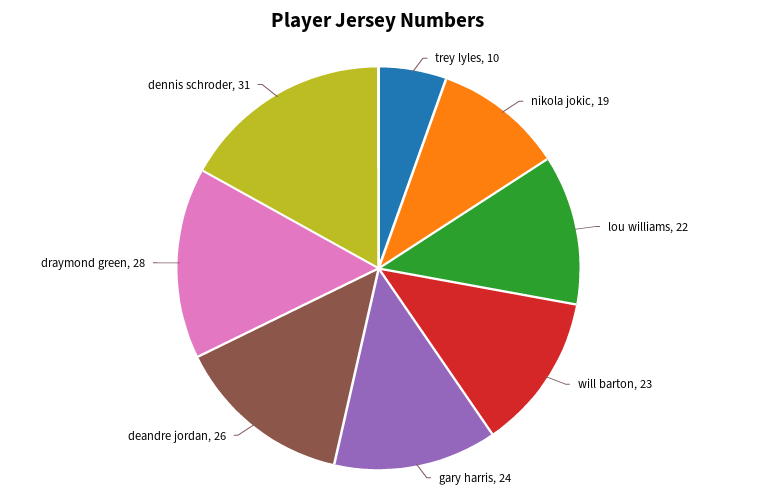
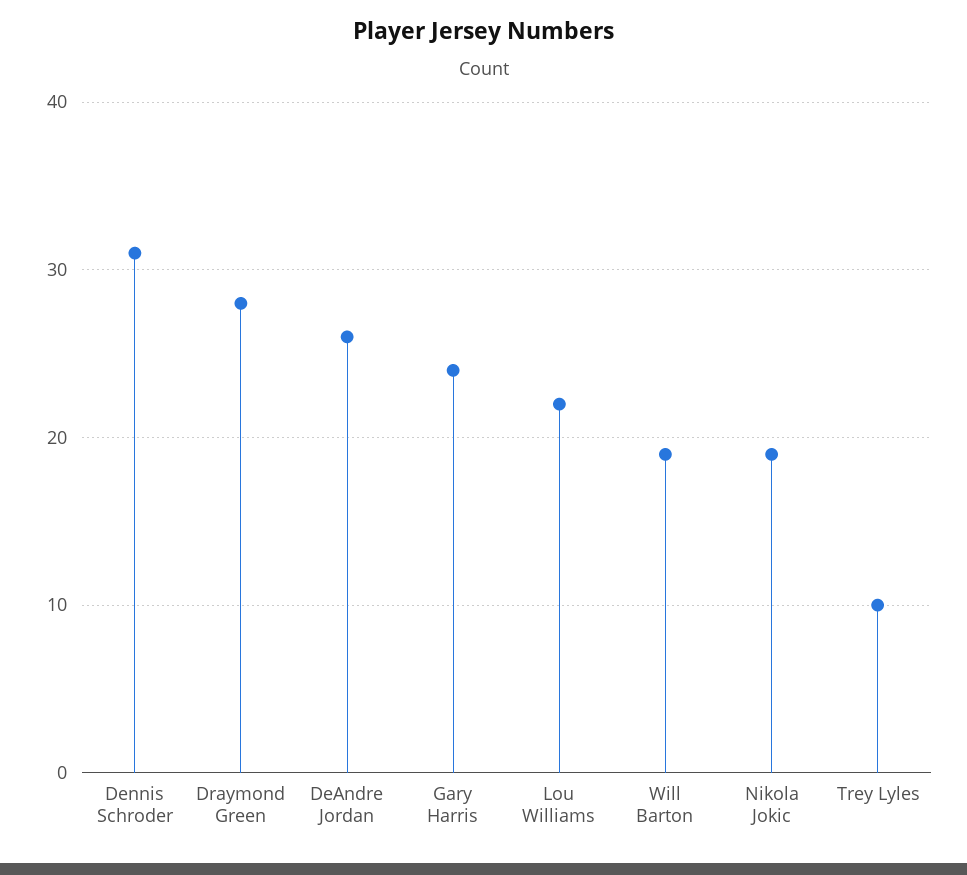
  {
    "trey lyles": 10,
    "nikola jokic": 19,
    "lou williams": 22,
-   "will barton": 23,
+   "will barton": 19,
    "gary harris": 24,
    "deandre jordan": 26,
    "draymond green": 28,
    "dennis schroder": 31
  }

